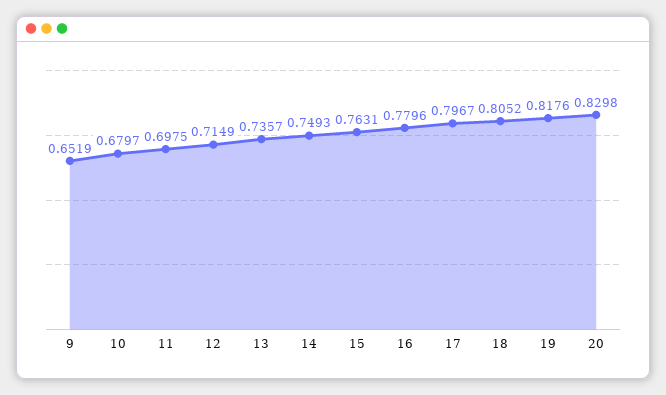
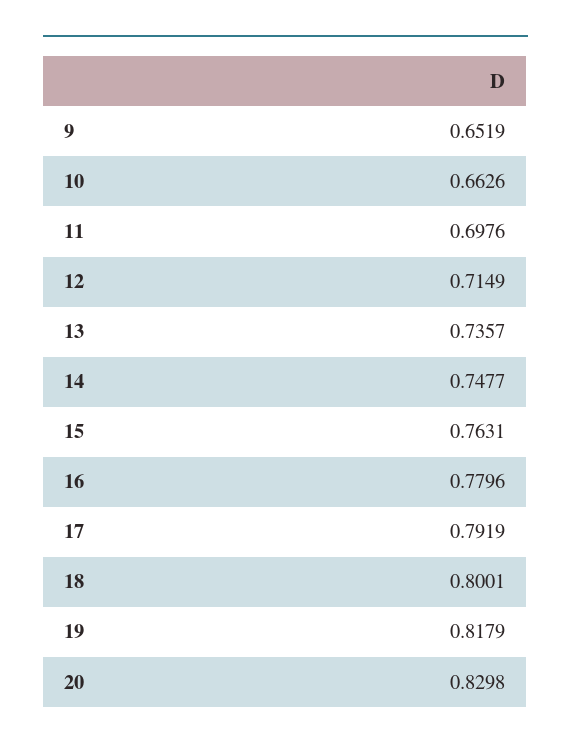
  {
    "9": 0.6519,
-   "10": 0.6797,
+   "10": 0.6626,
-   "11": 0.6975,
+   "11": 0.6976,
    "12": 0.7149,
    "13": 0.7357,
-   "14": 0.7493,
+   "14": 0.7477,
    "15": 0.7631,
    "16": 0.7796,
-   "17": 0.7967,
+   "17": 0.7919,
-   "18": 0.8052,
+   "18": 0.8001,
-   "19": 0.8176,
+   "19": 0.8179,
    "20": 0.8298
  }

